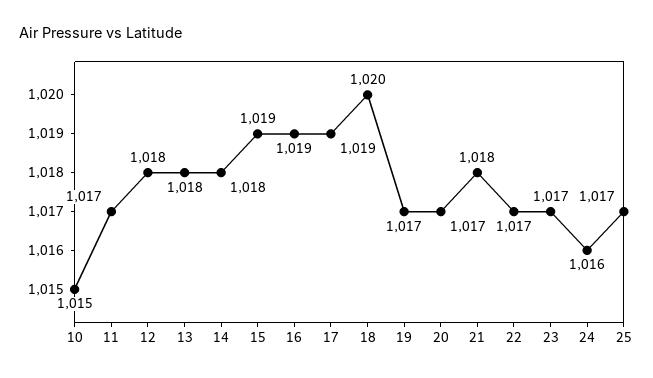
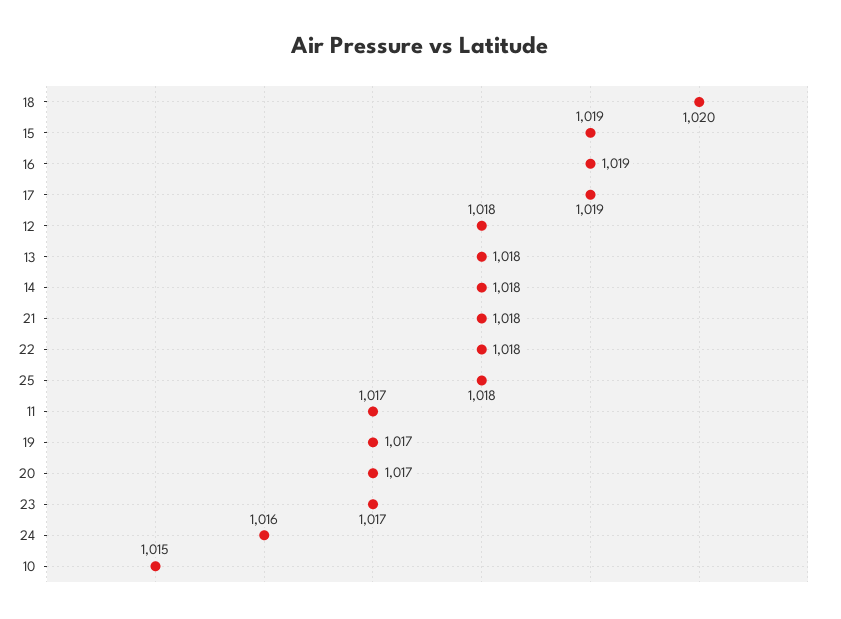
  {
    "10": 1015,
    "11": 1017,
    "12": 1018,
    "13": 1018,
    "14": 1018,
    "15": 1019,
    "16": 1019,
    "17": 1019,
    "18": 1020,
    "19": 1017,
    "20": 1017,
    "21": 1018,
-   "22": 1017,
+   "22": 1018,
    "23": 1017,
    "24": 1016,
-   "25": 1017
+   "25": 1018
  }

